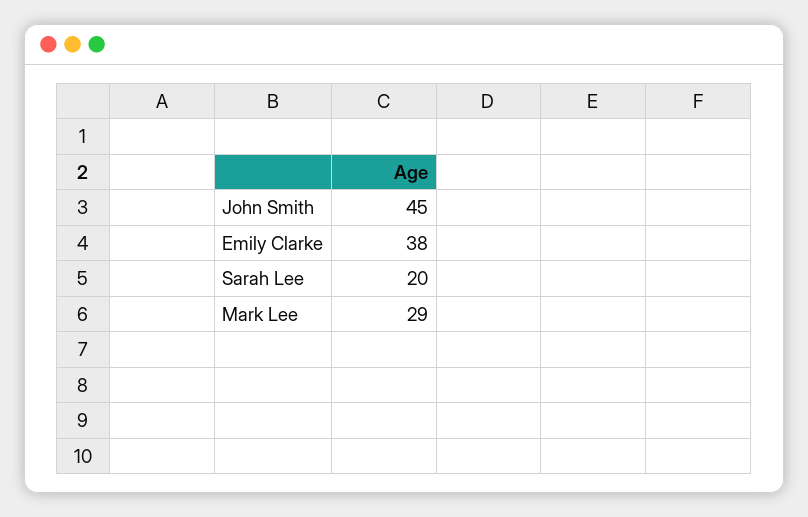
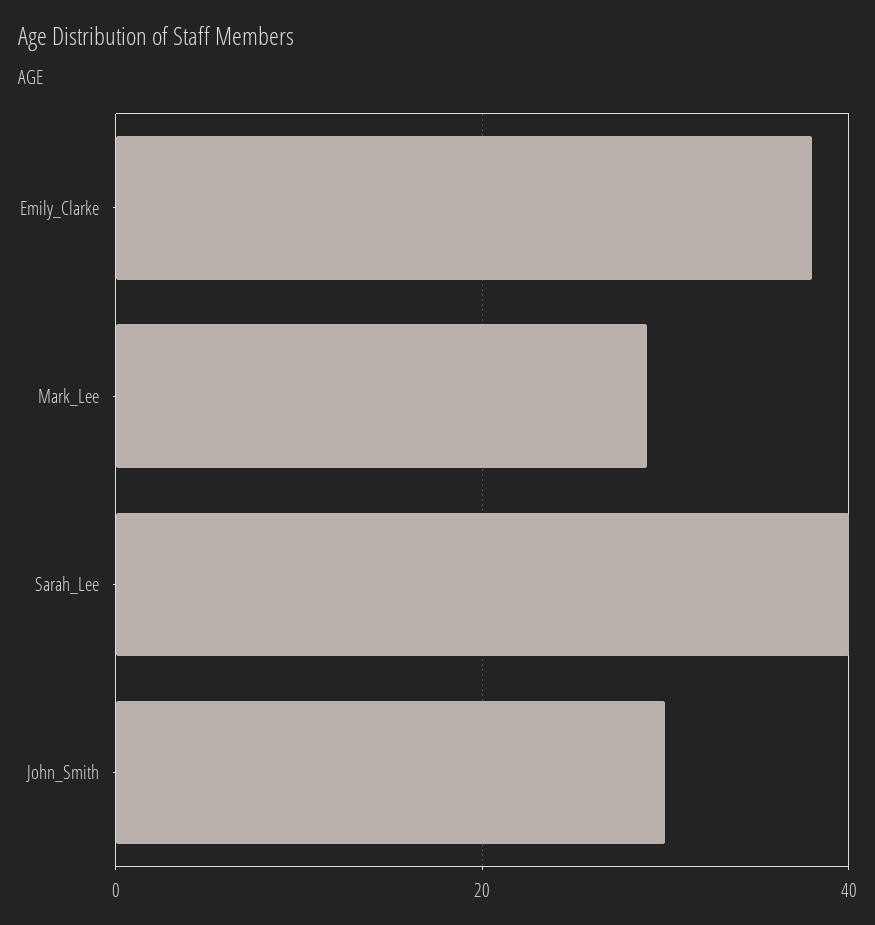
  {
-   "John Smith": 45,
+   "John Smith": 30,
    "Emily Clarke": 38,
-   "Sarah Lee": 20,
+   "Sarah Lee": 40,
    "Mark Lee": 29
  }

